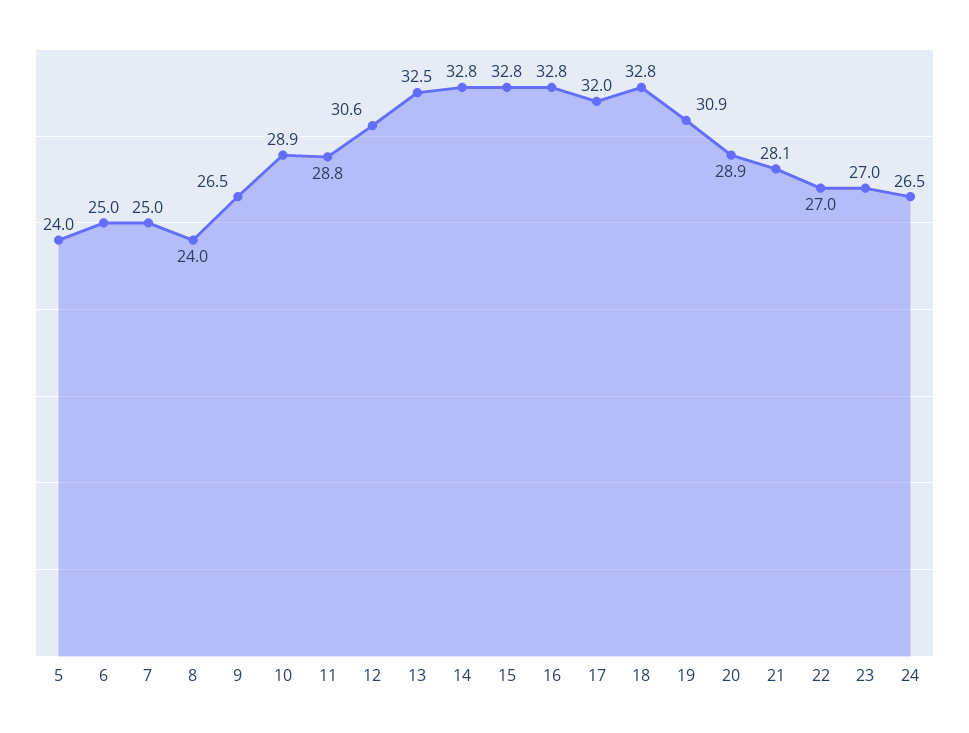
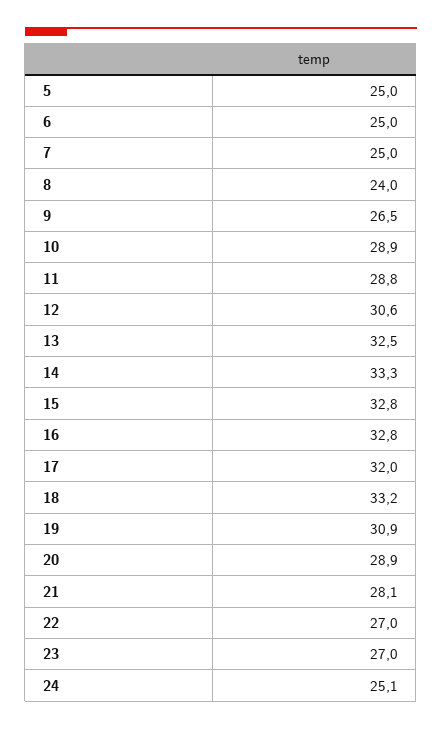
  {
-   "5": 24,
+   "5": 25,
    "6": 25,
    "7": 25,
    "8": 24,
    "9": 26.5,
    "10": 28.9,
    "11": 28.8,
    "12": 30.6,
    "13": 32.5,
-   "14": 32.8,
+   "14": 33.3,
    "15": 32.8,
    "16": 32.8,
    "17": 32,
-   "18": 32.8,
+   "18": 33.2,
    "19": 30.9,
    "20": 28.9,
    "21": 28.1,
    "22": 27,
    "23": 27,
-   "24": 26.5
+   "24": 25.1
  }

